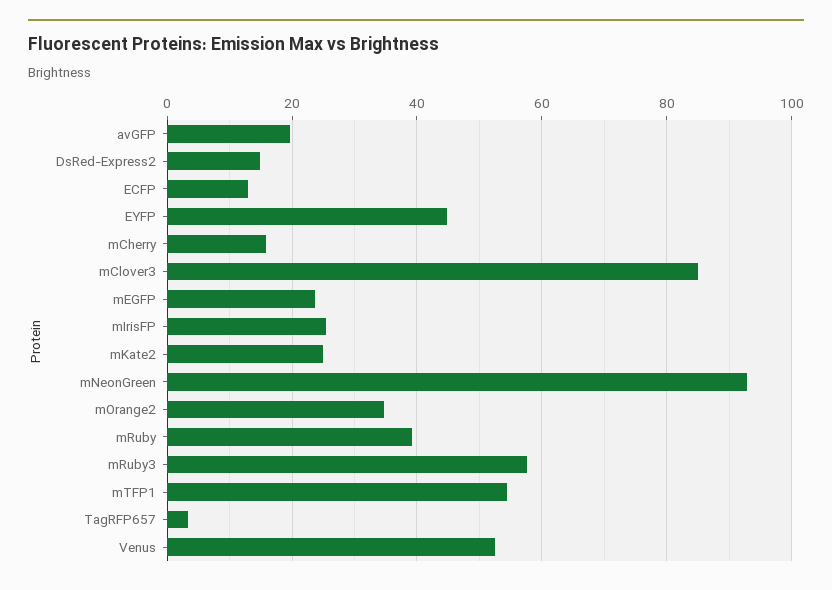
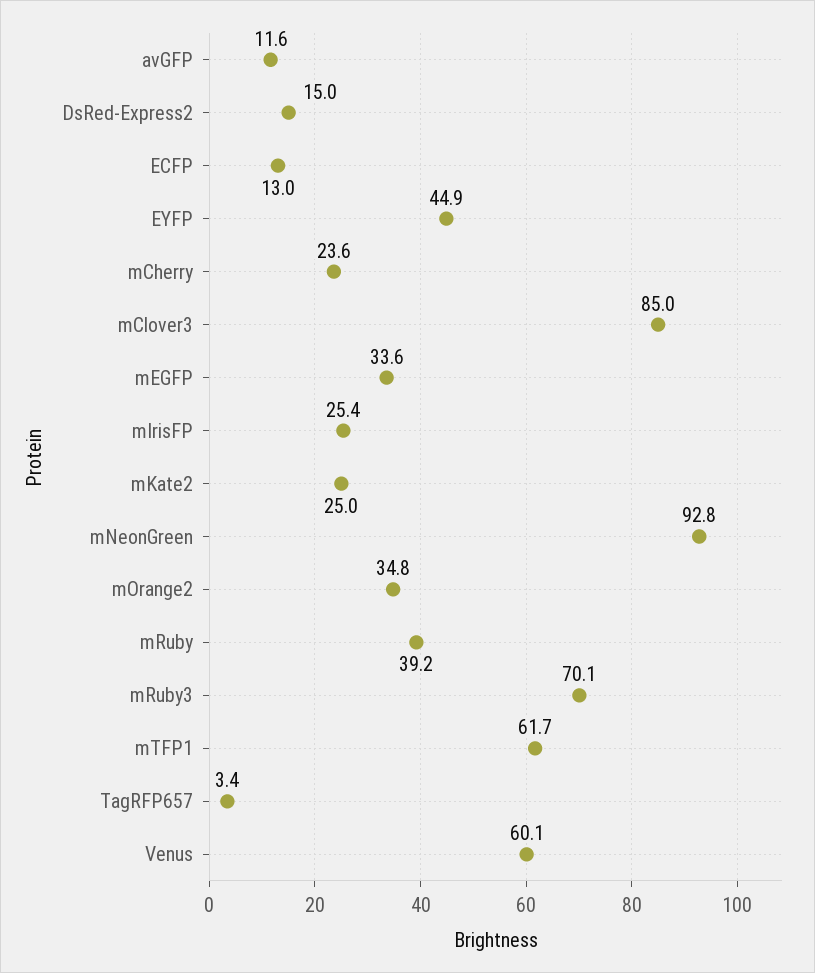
  {
-   "avGFP": 20,
+   "avGFP": 11.6,
    "DsRed-Express2": 15,
    "ECFP": 13,
    "EYFP": 44.9,
-   "mCherry": 16,
+   "mCherry": 23.6,
    "mClover3": 85,
-   "mEGFP": 24,
+   "mEGFP": 33.6,
    "mIrisFP": 25.4,
    "mKate2": 25,
    "mNeonGreen": 92.8,
    "mOrange2": 34.8,
    "mRuby": 39.2,
-   "mRuby3": 58,
+   "mRuby3": 70.1,
-   "mTFP1": 54,
+   "mTFP1": 61.7,
    "TagRFP657": 3.4,
-   "Venus": 52
+   "Venus": 60.1
  }

